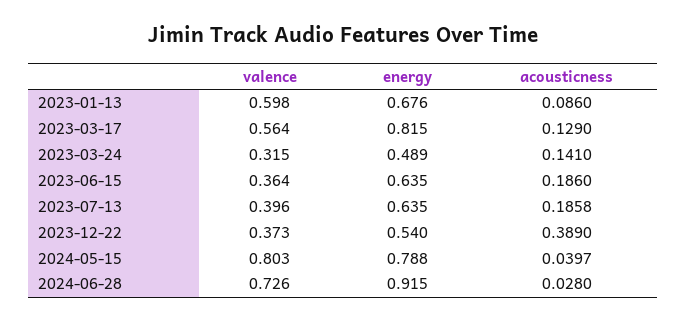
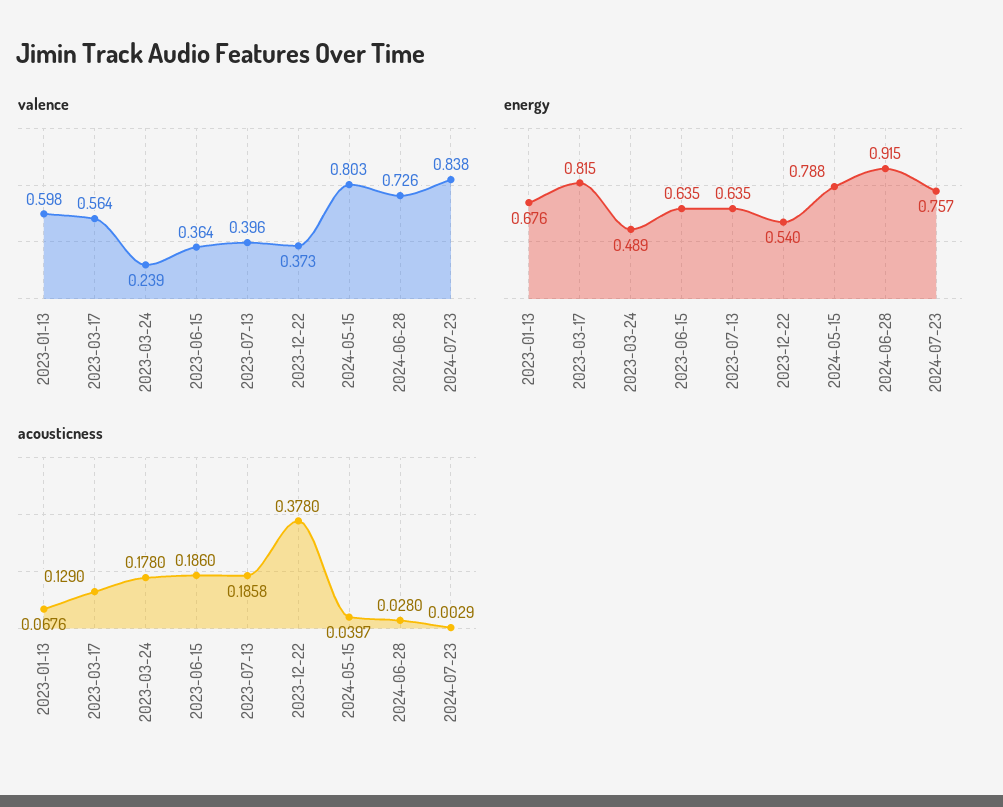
  {
    "valence": {
      "2023-01-13": 0.598,
      "2023-03-17": 0.564,
-     "2023-03-24": 0.315,
+     "2023-03-24": 0.239,
      "2023-06-15": 0.364,
      "2023-07-13": 0.396,
      "2023-12-22": 0.373,
      "2024-05-15": 0.803,
-     "2024-06-28": 0.726
+     "2024-06-28": 0.726,
+     "2024-07-23": 0.838
    },
    "energy": {
      "2023-01-13": 0.676,
      "2023-03-17": 0.815,
      "2023-03-24": 0.489,
      "2023-06-15": 0.635,
      "2023-07-13": 0.635,
      "2023-12-22": 0.54,
      "2024-05-15": 0.788,
-     "2024-06-28": 0.915
+     "2024-06-28": 0.915,
+     "2024-07-23": 0.757
    },
    "acousticness": {
-     "2023-01-13": 0.086,
+     "2023-01-13": 0.0676,
      "2023-03-17": 0.129,
-     "2023-03-24": 0.141,
+     "2023-03-24": 0.178,
      "2023-06-15": 0.186,
      "2023-07-13": 0.1858,
-     "2023-12-22": 0.389,
+     "2023-12-22": 0.378,
      "2024-05-15": 0.0397,
-     "2024-06-28": 0.028
+     "2024-06-28": 0.028,
+     "2024-07-23": 0.0029
    }
  }

